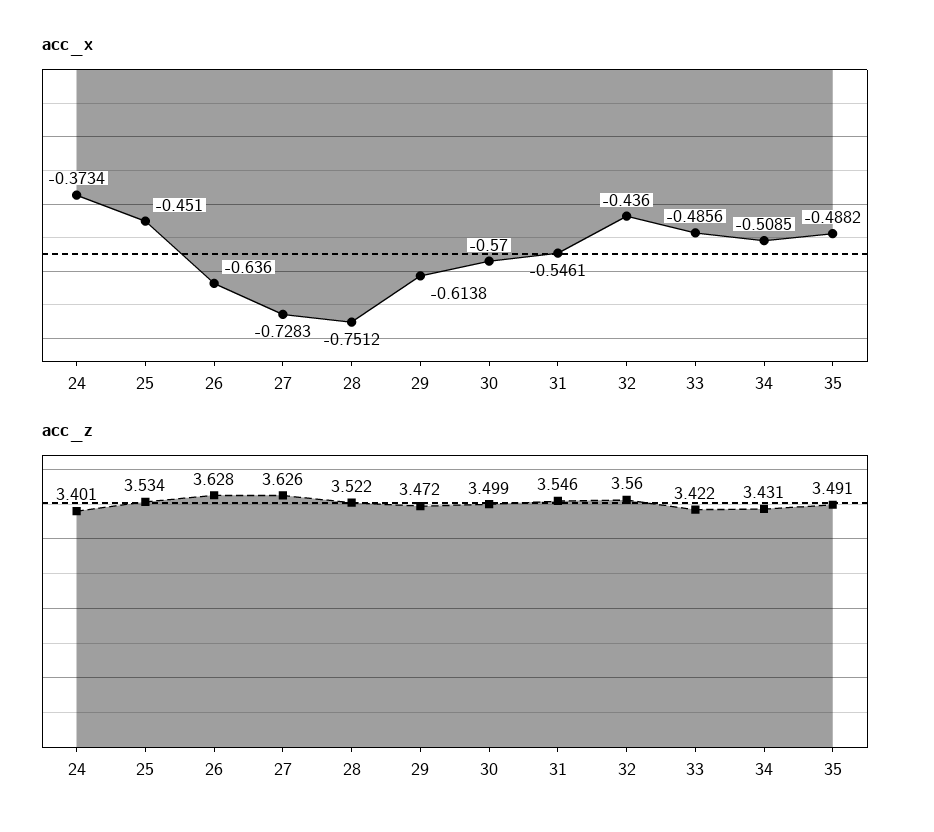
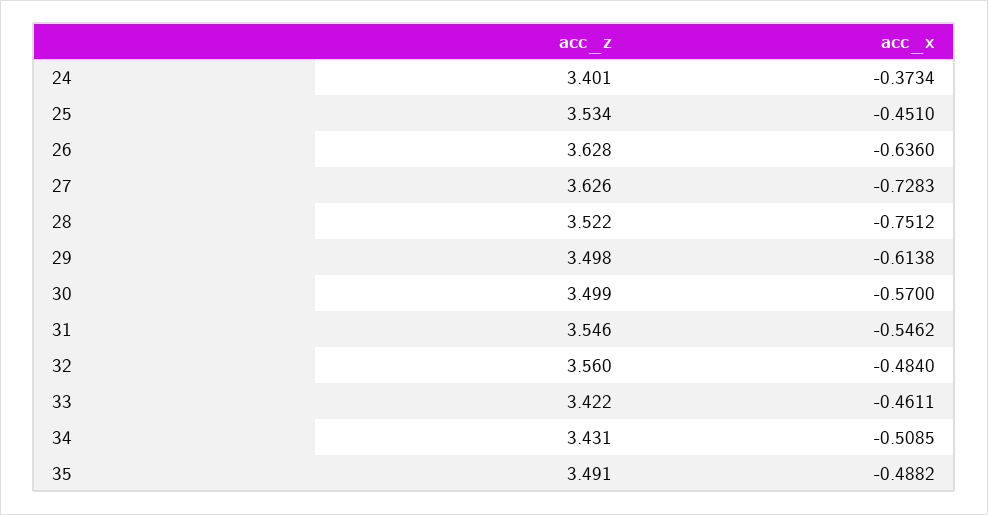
  {
    "acc_x": {
      "24": -0.3734,
      "25": -0.451,
      "26": -0.636,
      "27": -0.7283,
      "28": -0.7512,
      "29": -0.6138,
      "30": -0.57,
-     "31": -0.5461,
+     "31": -0.5462,
-     "32": -0.436,
+     "32": -0.484,
-     "33": -0.4856,
+     "33": -0.4611,
      "34": -0.5085,
      "35": -0.4882
    },
    "acc_z": {
      "24": 3.401,
      "25": 3.534,
      "26": 3.628,
      "27": 3.626,
      "28": 3.522,
-     "29": 3.472,
+     "29": 3.498,
      "30": 3.499,
      "31": 3.546,
      "32": 3.56,
      "33": 3.422,
      "34": 3.431,
      "35": 3.491
    }
  }

